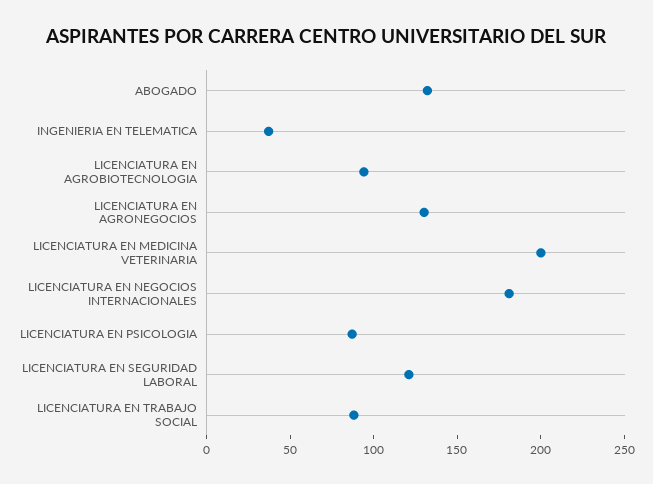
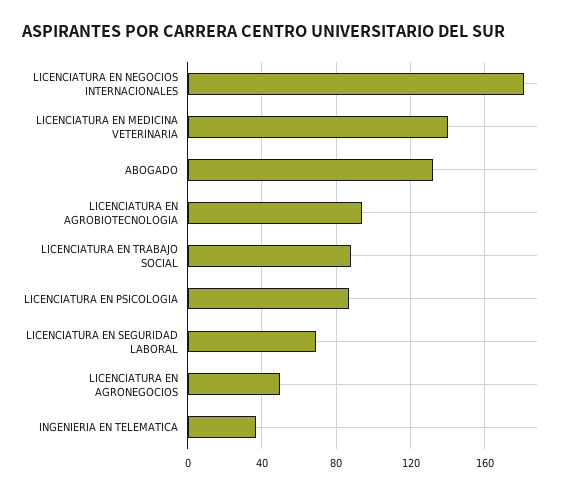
  {
    "ABOGADO": 130,
    "INGENIERIA EN TELEMATICA": 35,
    "LICENCIATURA EN AGROBIOTECNOLOGIA": 95,
-   "LICENCIATURA EN AGRONEGOCIOS": 130,
+   "LICENCIATURA EN AGRONEGOCIOS": 50,
-   "LICENCIATURA EN MEDICINA VETERINARIA": 200,
+   "LICENCIATURA EN MEDICINA VETERINARIA": 140,
    "LICENCIATURA EN NEGOCIOS INTERNACIONALES": 180,
    "LICENCIATURA EN PSICOLOGIA": 85,
-   "LICENCIATURA EN SEGURIDAD LABORAL": 120,
+   "LICENCIATURA EN SEGURIDAD LABORAL": 70,
    "LICENCIATURA EN TRABAJO SOCIAL": 90
  }

